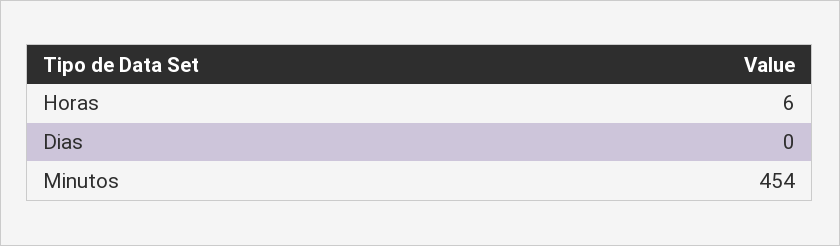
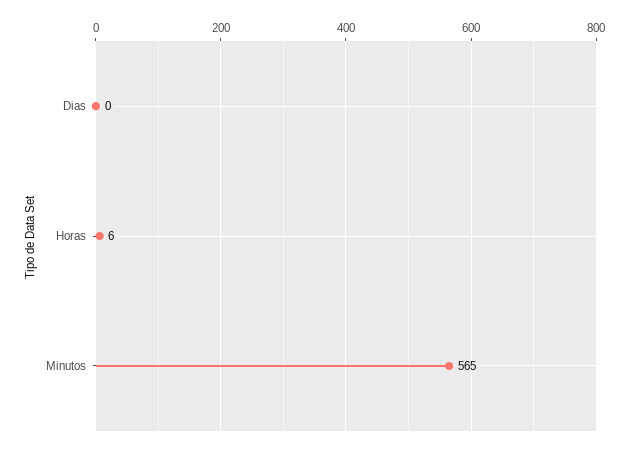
  {
    "Horas": 6,
    "Dias": 0,
-   "Minutos": 454
+   "Minutos": 565
  }

